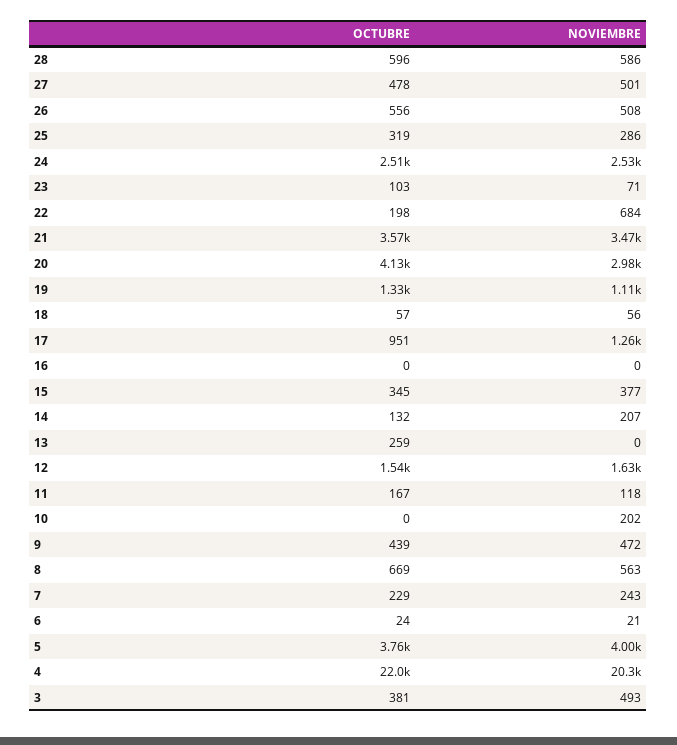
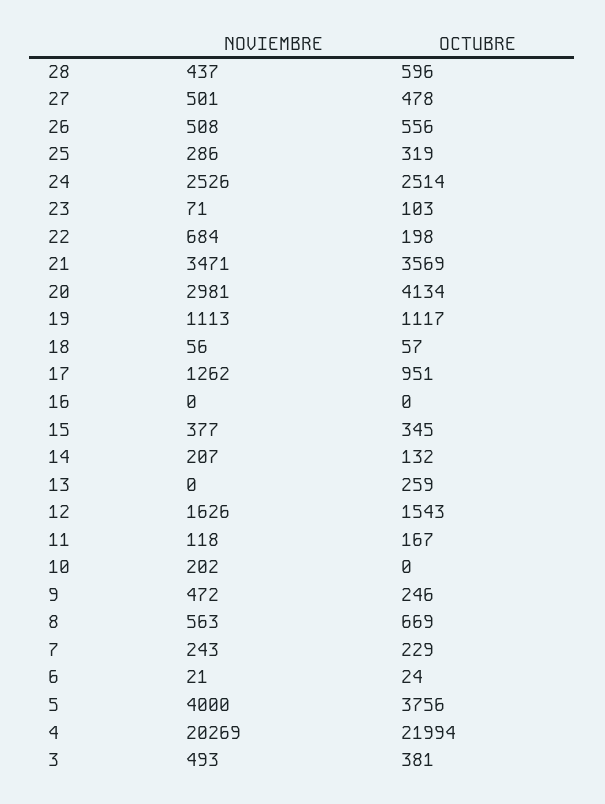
  {
    "OCTUBRE": {
      "28": 596,
      "27": 478,
      "26": 556,
      "25": 319,
      "24": 2514,
      "23": 103,
      "22": 198,
      "21": 3569,
      "20": 4134,
-     "19": 1330,
+     "19": 1117,
      "18": 57,
      "17": 951,
      "16": 0,
      "15": 345,
      "14": 132,
      "13": 259,
      "12": 1543,
      "11": 167,
      "10": 0,
-     "9": 439,
+     "9": 246,
      "8": 669,
      "7": 229,
      "6": 24,
      "5": 3756,
      "4": 21994,
      "3": 381
    },
    "NOVIEMBRE": {
-     "28": 586,
+     "28": 437,
      "27": 501,
      "26": 508,
      "25": 286,
      "24": 2526,
      "23": 71,
      "22": 684,
      "21": 3471,
      "20": 2981,
      "19": 1113,
      "18": 56,
      "17": 1262,
      "16": 0,
      "15": 377,
      "14": 207,
      "13": 0,
      "12": 1626,
      "11": 118,
      "10": 202,
      "9": 472,
      "8": 563,
      "7": 243,
      "6": 21,
      "5": 4000,
      "4": 20269,
      "3": 493
    }
  }

